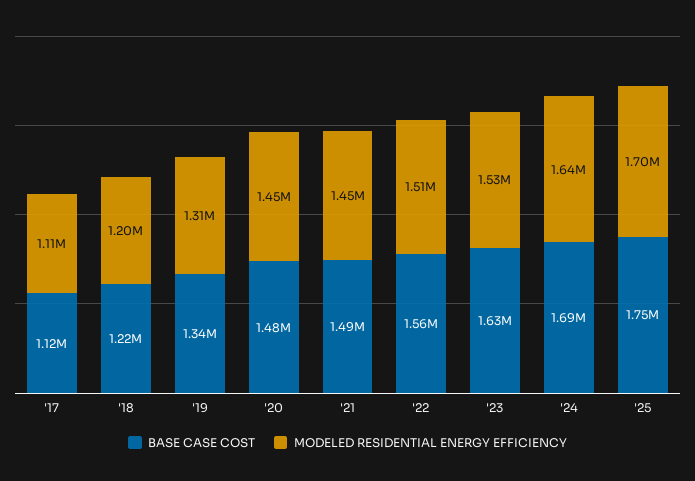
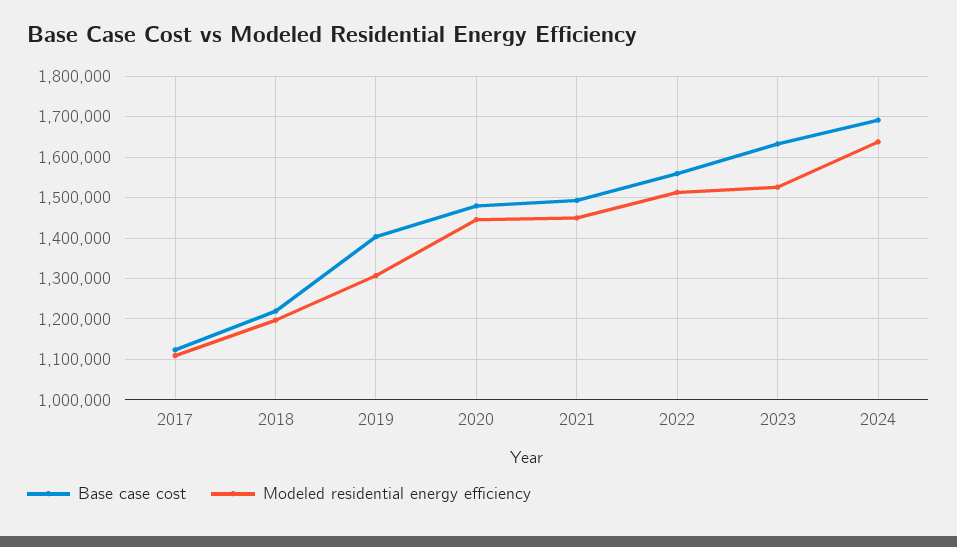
  {
    "BASE CASE COST": {
      "'17": 1120000,
      "'18": 1220000,
-     "'19": 1340000,
+     "'19": 1400000,
      "'20": 1480000,
      "'21": 1490000,
      "'22": 1560000,
      "'23": 1630000,
-     "'24": 1690000,
+     "'24": 1690000
-     "'25": 1750000
    },
    "MODELED RESIDENTIAL ENERGY EFFICIENCY": {
      "'17": 1110000,
      "'18": 1200000,
      "'19": 1310000,
      "'20": 1450000,
      "'21": 1450000,
      "'22": 1510000,
      "'23": 1530000,
-     "'24": 1640000,
+     "'24": 1640000
-     "'25": 1700000
    }
  }

